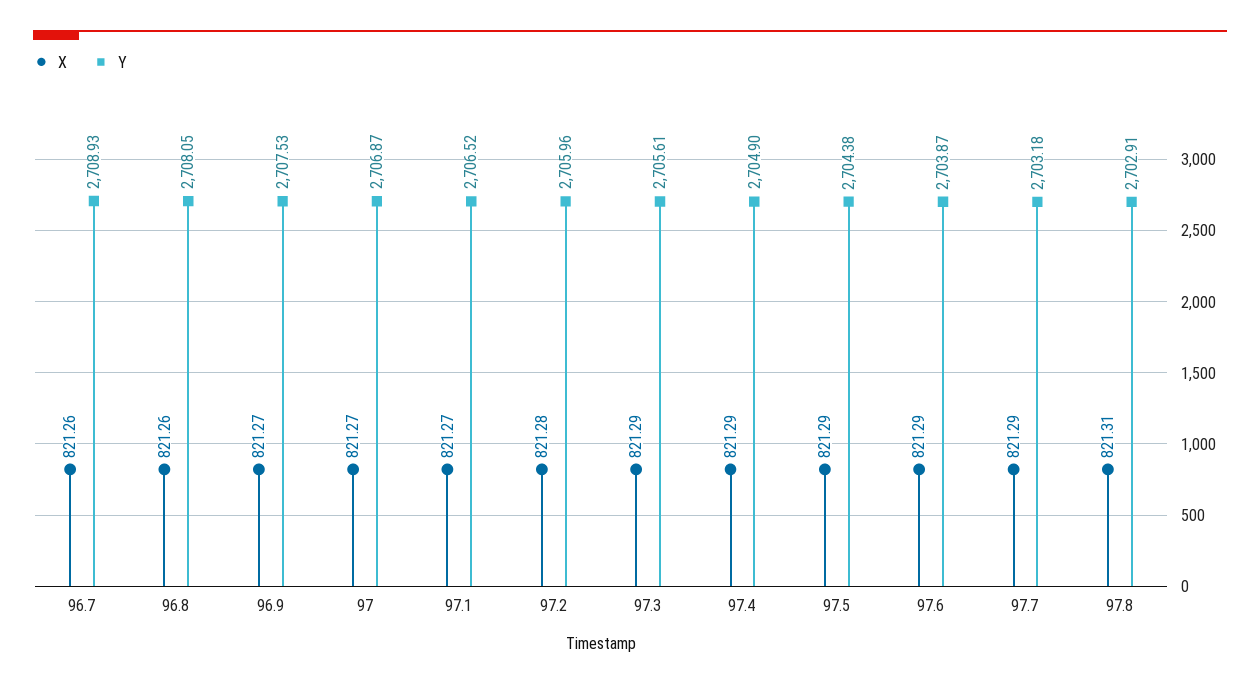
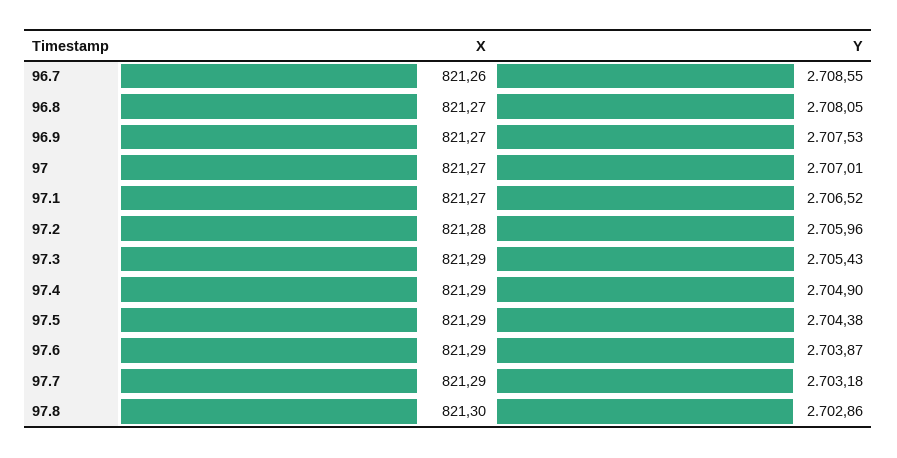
  {
    "X": {
      "96.7": 821.26,
-     "96.8": 821.26,
+     "96.8": 821.27,
      "96.9": 821.27,
      "97": 821.27,
      "97.1": 821.27,
      "97.2": 821.28,
      "97.3": 821.29,
      "97.4": 821.29,
      "97.5": 821.29,
      "97.6": 821.29,
      "97.7": 821.29,
-     "97.8": 821.31
+     "97.8": 821.3
    },
    "Y": {
-     "96.7": 2708.93,
+     "96.7": 2708.55,
      "96.8": 2708.05,
      "96.9": 2707.53,
-     "97": 2706.87,
+     "97": 2707.01,
      "97.1": 2706.52,
      "97.2": 2705.96,
-     "97.3": 2705.61,
+     "97.3": 2705.43,
      "97.4": 2704.9,
      "97.5": 2704.38,
      "97.6": 2703.87,
      "97.7": 2703.18,
-     "97.8": 2702.91
+     "97.8": 2702.86
    }
  }

